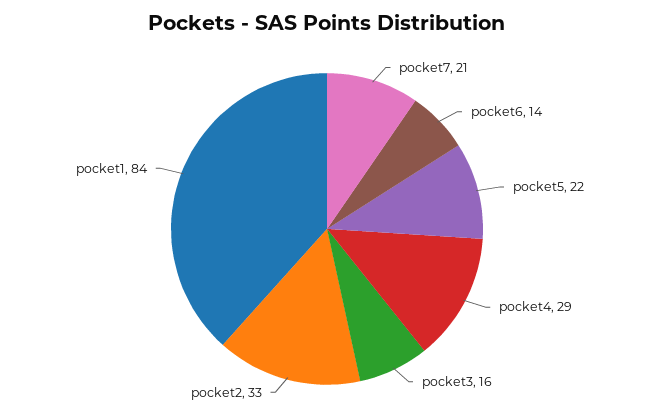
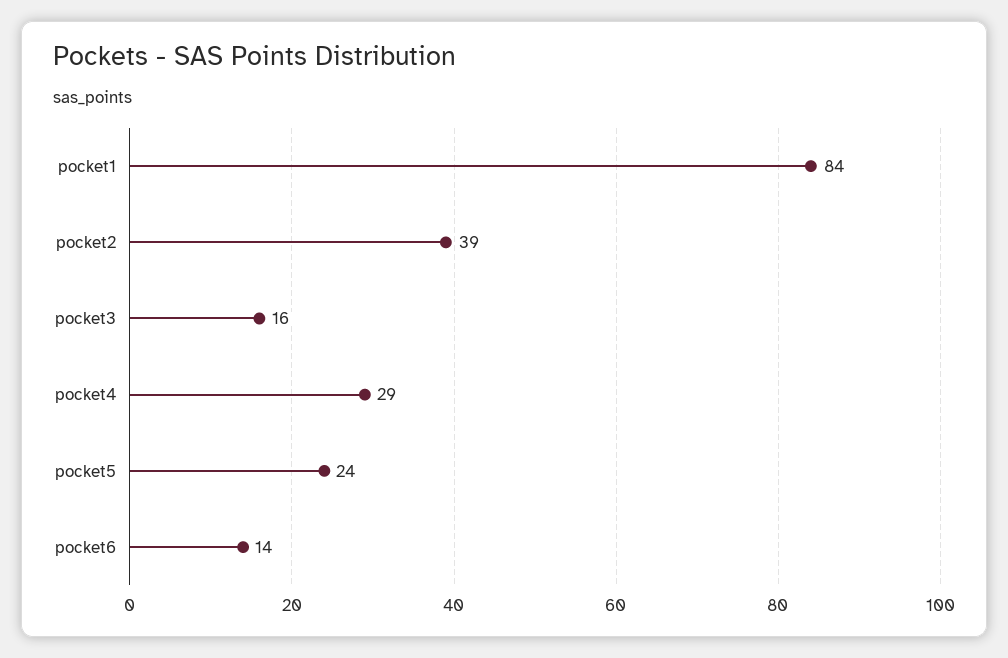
  {
-   "pocket7": 21,
    "pocket6": 14,
-   "pocket5": 22,
+   "pocket5": 24,
    "pocket4": 29,
    "pocket3": 16,
-   "pocket2": 33,
+   "pocket2": 39,
    "pocket1": 84
  }

